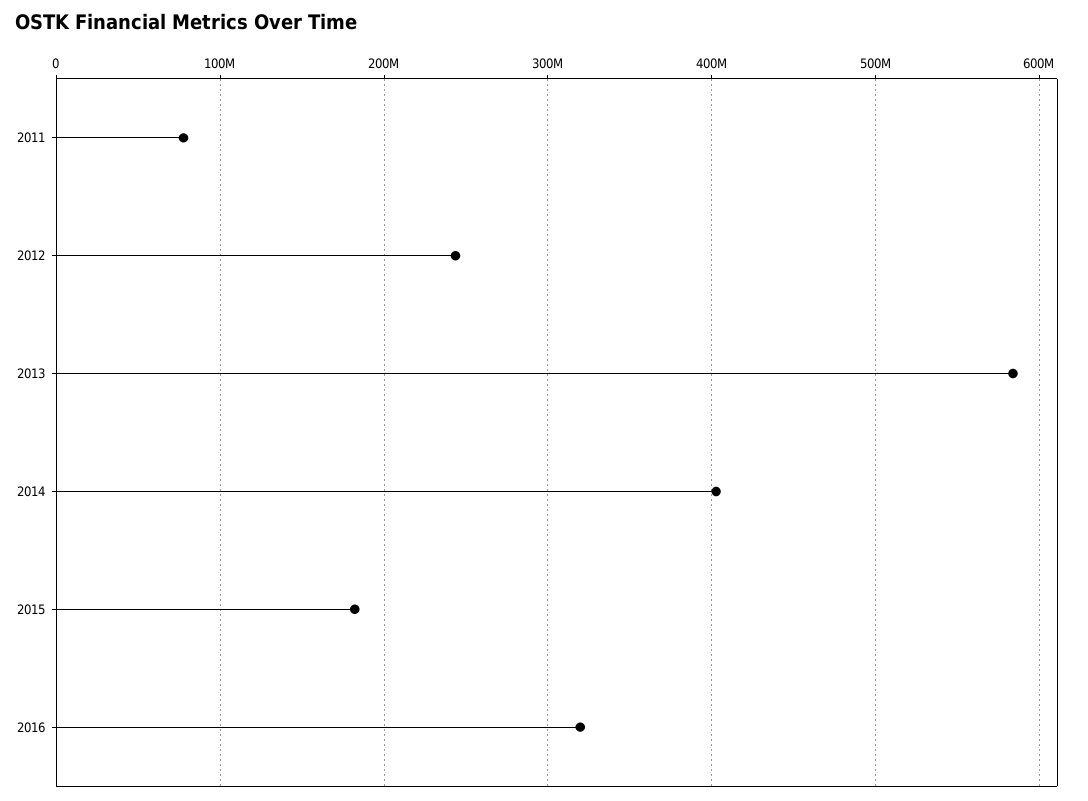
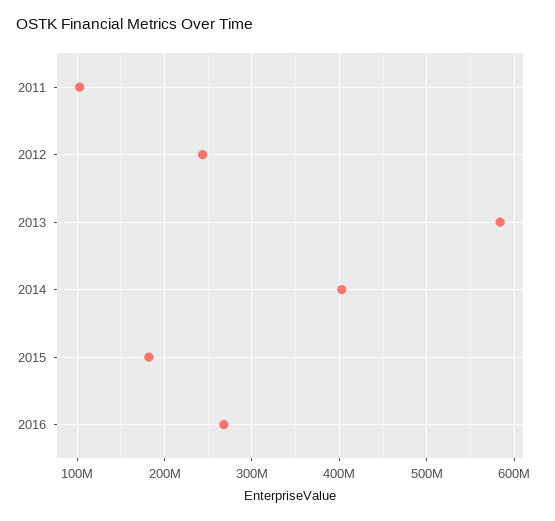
  {
-   "2011": 80000000,
+   "2011": 100000000,
    "2012": 240000000,
    "2013": 580000000,
    "2014": 400000000,
    "2015": 180000000,
-   "2016": 320000000
+   "2016": 270000000
  }

